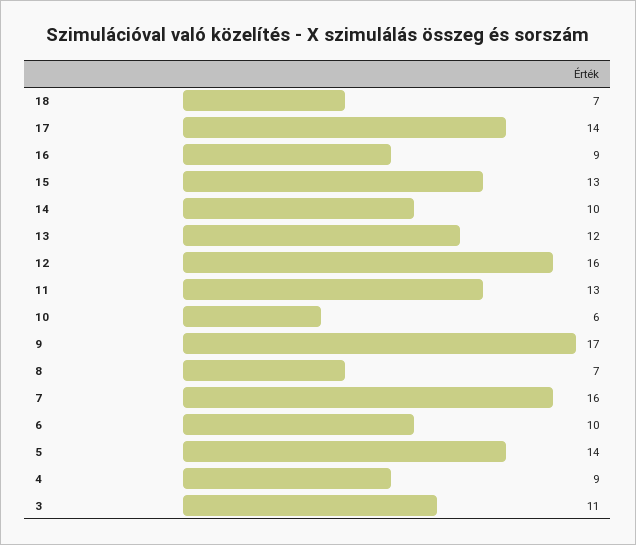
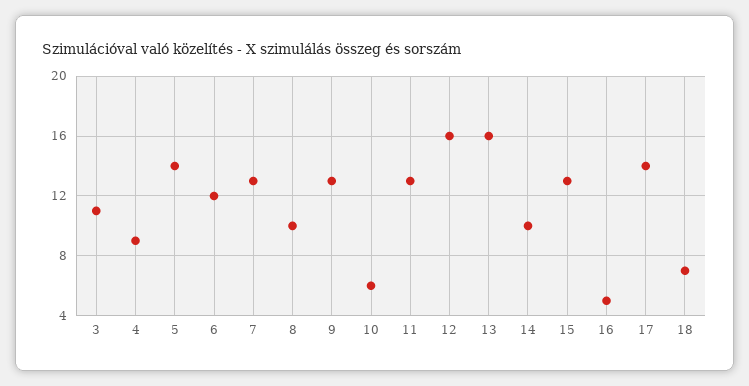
  {
    "18": 7,
    "17": 14,
-   "16": 9,
+   "16": 5,
    "15": 13,
    "14": 10,
-   "13": 12,
+   "13": 16,
    "12": 16,
    "11": 13,
    "10": 6,
-   "9": 17,
+   "9": 13,
-   "8": 7,
+   "8": 10,
-   "7": 16,
+   "7": 13,
-   "6": 10,
+   "6": 12,
    "5": 14,
    "4": 9,
    "3": 11
  }

